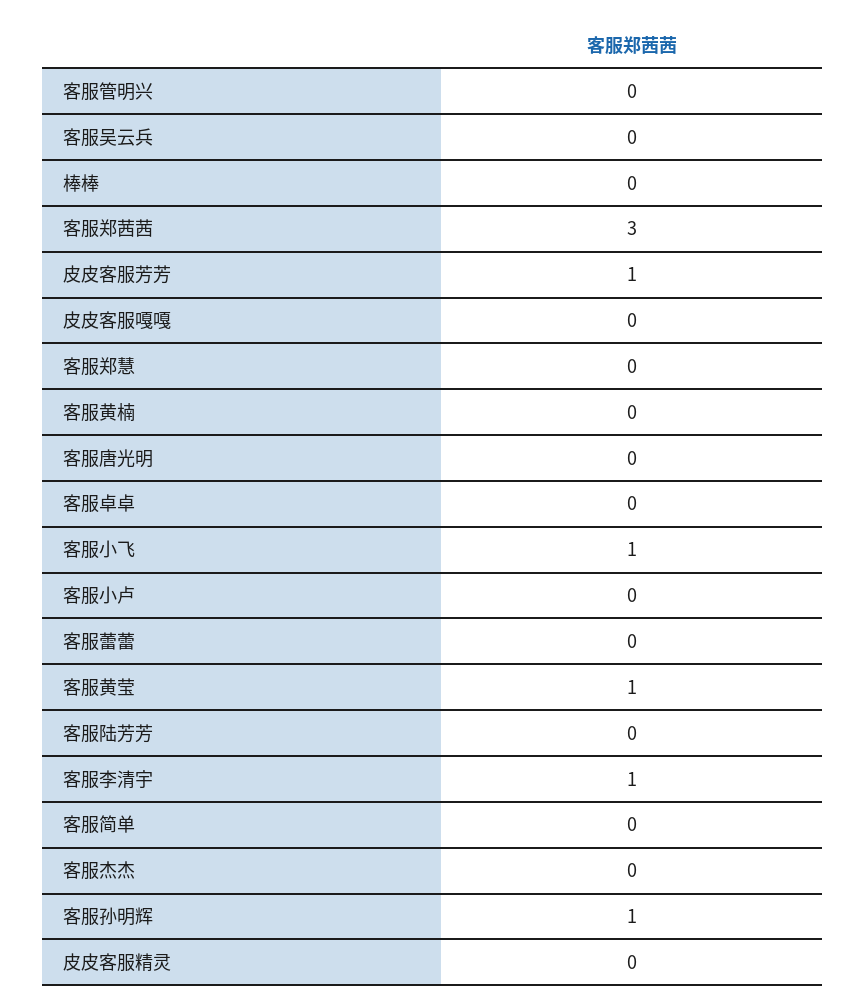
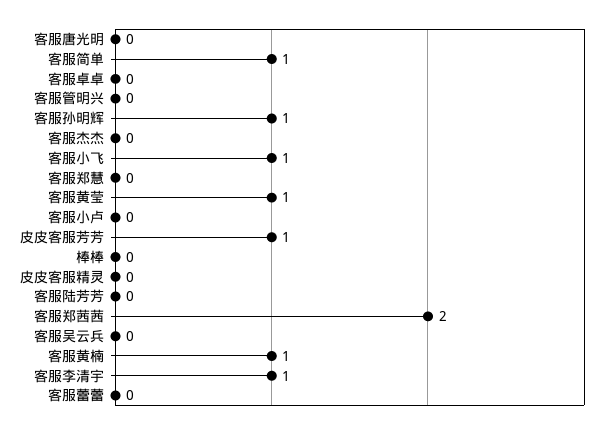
  {
    "客服管明兴": 0,
    "客服吴云兵": 0,
    "棒棒": 0,
-   "客服郑茜茜": 3,
+   "客服郑茜茜": 2,
    "皮皮客服芳芳": 1,
-   "皮皮客服嘎嘎": 0,
    "客服郑慧": 0,
-   "客服黄楠": 0,
+   "客服黄楠": 1,
    "客服唐光明": 0,
    "客服卓卓": 0,
    "客服小飞": 1,
    "客服小卢": 0,
    "客服蕾蕾": 0,
    "客服黄莹": 1,
    "客服陆芳芳": 0,
    "客服李清宇": 1,
-   "客服简单": 0,
+   "客服简单": 1,
    "客服杰杰": 0,
    "客服孙明辉": 1,
    "皮皮客服精灵": 0
  }

